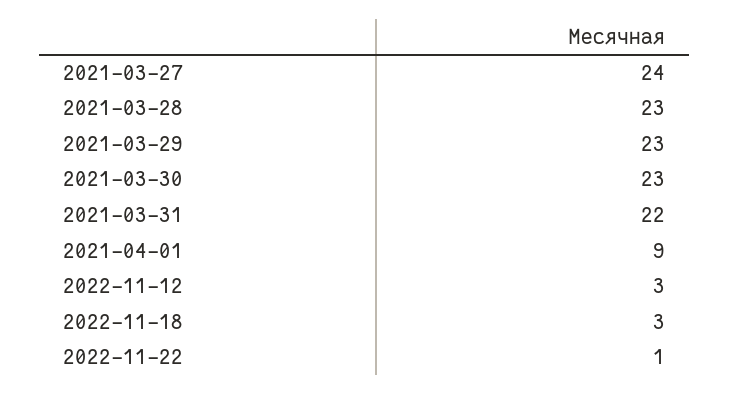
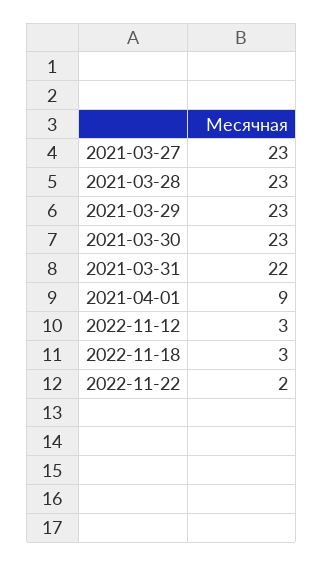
  {
-   "2021-03-27": 24,
+   "2021-03-27": 23,
    "2021-03-28": 23,
    "2021-03-29": 23,
    "2021-03-30": 23,
    "2021-03-31": 22,
    "2021-04-01": 9,
    "2022-11-12": 3,
    "2022-11-18": 3,
-   "2022-11-22": 1
+   "2022-11-22": 2
  }

